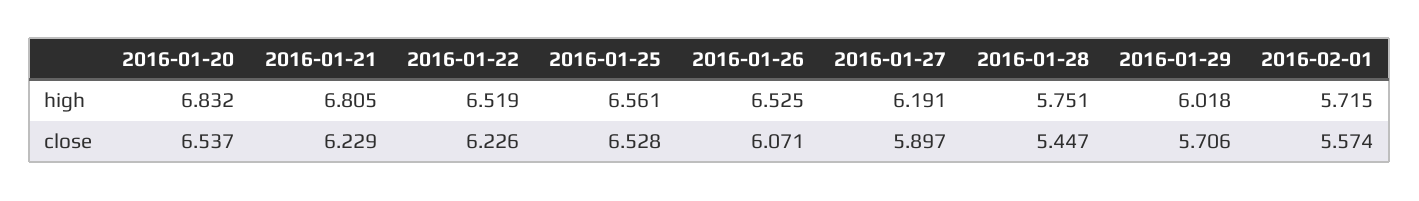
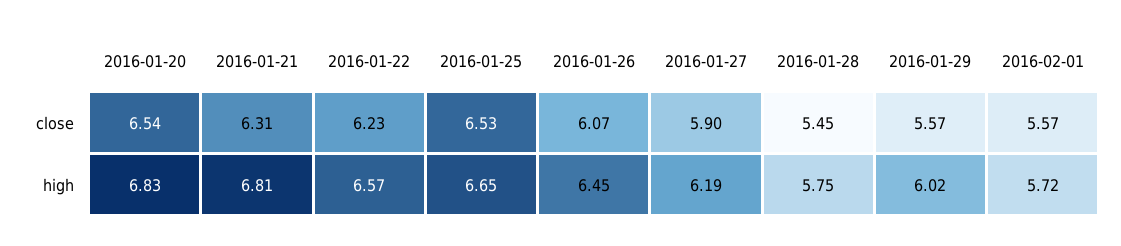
  {
    "2016-01-20": {
      "high": 6.832,
      "close": 6.537
    },
    "2016-01-21": {
      "high": 6.805,
-     "close": 6.229
+     "close": 6.31
    },
    "2016-01-22": {
-     "high": 6.519,
+     "high": 6.57,
      "close": 6.226
    },
    "2016-01-25": {
-     "high": 6.561,
+     "high": 6.65,
      "close": 6.528
    },
    "2016-01-26": {
-     "high": 6.525,
+     "high": 6.45,
      "close": 6.071
    },
    "2016-01-27": {
      "high": 6.191,
      "close": 5.897
    },
    "2016-01-28": {
      "high": 5.751,
      "close": 5.447
    },
    "2016-01-29": {
      "high": 6.018,
-     "close": 5.706
+     "close": 5.57
    },
    "2016-02-01": {
      "high": 5.715,
      "close": 5.574
    }
  }

